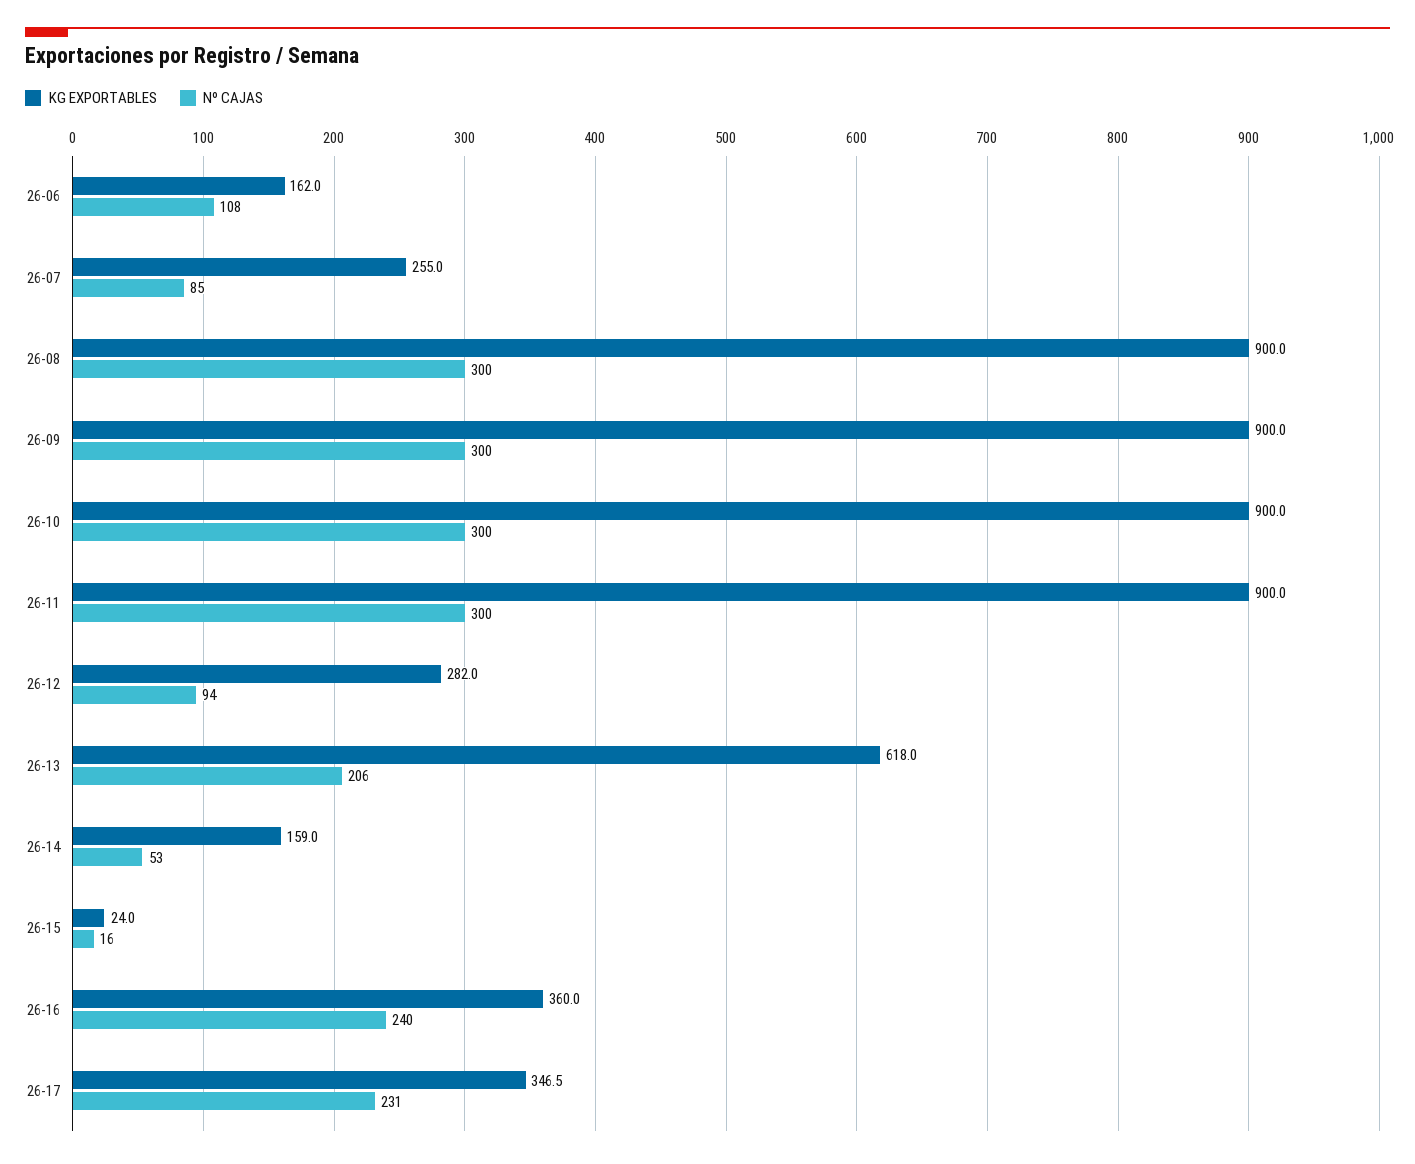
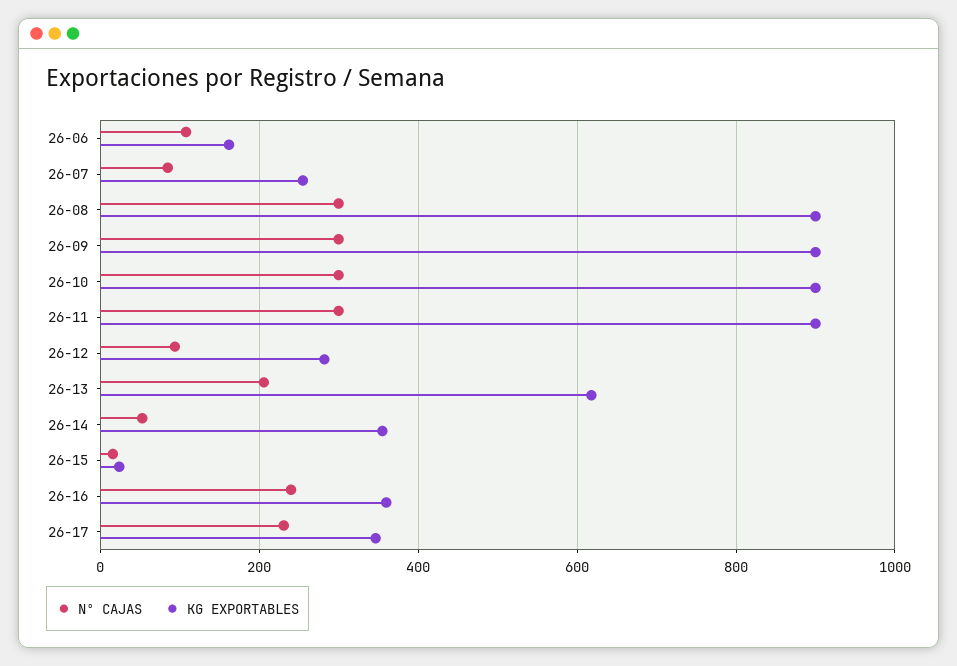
  {
    "KG EXPORTABLES": {
      "26-06": 162,
      "26-07": 255,
      "26-08": 900,
      "26-09": 900,
      "26-10": 900,
      "26-11": 900,
      "26-12": 282,
      "26-13": 618,
-     "26-14": 159,
+     "26-14": 360,
      "26-15": 24,
      "26-16": 360,
      "26-17": 346.5
    },
    "Nº CAJAS": {
      "26-06": 108,
      "26-07": 85,
      "26-08": 300,
      "26-09": 300,
      "26-10": 300,
      "26-11": 300,
      "26-12": 94,
      "26-13": 206,
      "26-14": 53,
      "26-15": 16,
      "26-16": 240,
      "26-17": 231
    }
  }

